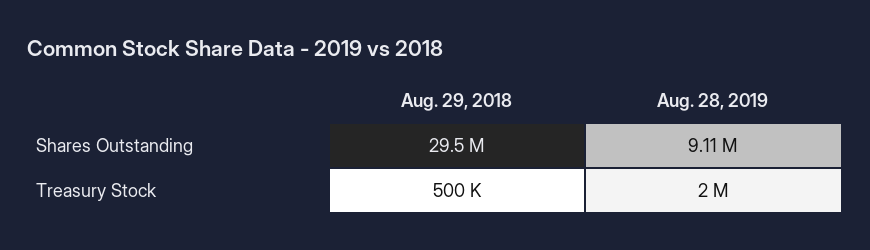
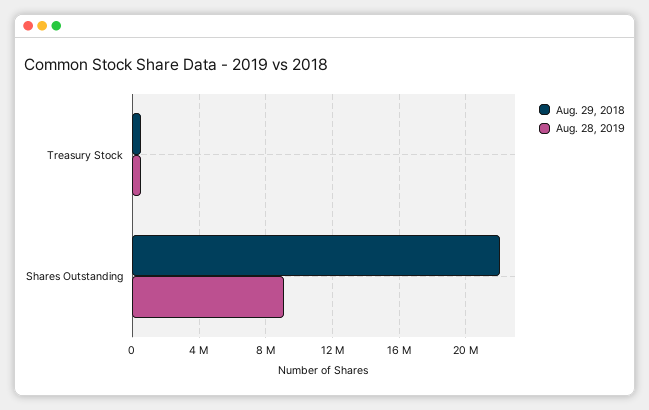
  {
    "Aug. 29, 2018": {
-     "Shares Outstanding": 29500000,
+     "Shares Outstanding": 22000000,
      "Treasury Stock": 500000
    },
    "Aug. 28, 2019": {
      "Shares Outstanding": 9110000,
-     "Treasury Stock": 2000000
+     "Treasury Stock": 500000
    }
  }

